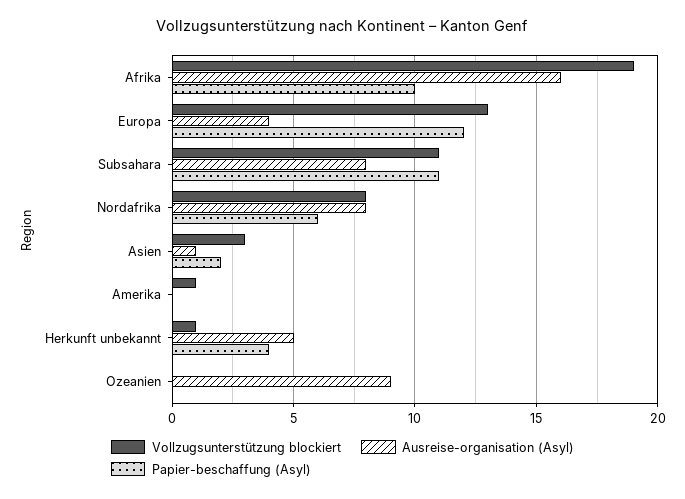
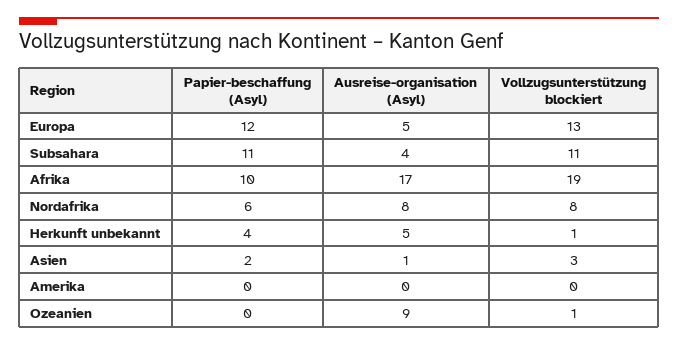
  {
    "Vollzugsunterstützung blockiert": {
      "Afrika": 19,
      "Europa": 13,
      "Subsahara": 11,
      "Nordafrika": 8,
      "Asien": 3,
-     "Amerika": 1,
+     "Amerika": 0,
      "Herkunft unbekannt": 1,
-     "Ozeanien": 0
+     "Ozeanien": 1
    },
    "Ausreise-organisation (Asyl)": {
-     "Afrika": 16,
+     "Afrika": 17,
-     "Europa": 4,
+     "Europa": 5,
-     "Subsahara": 8,
+     "Subsahara": 4,
      "Nordafrika": 8,
      "Asien": 1,
      "Amerika": 0,
      "Herkunft unbekannt": 5,
      "Ozeanien": 9
    },
    "Papier-beschaffung (Asyl)": {
      "Afrika": 10,
      "Europa": 12,
      "Subsahara": 11,
      "Nordafrika": 6,
      "Asien": 2,
      "Amerika": 0,
      "Herkunft unbekannt": 4,
      "Ozeanien": 0
    }
  }

